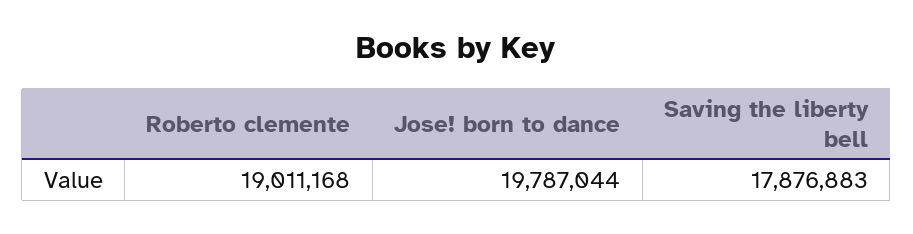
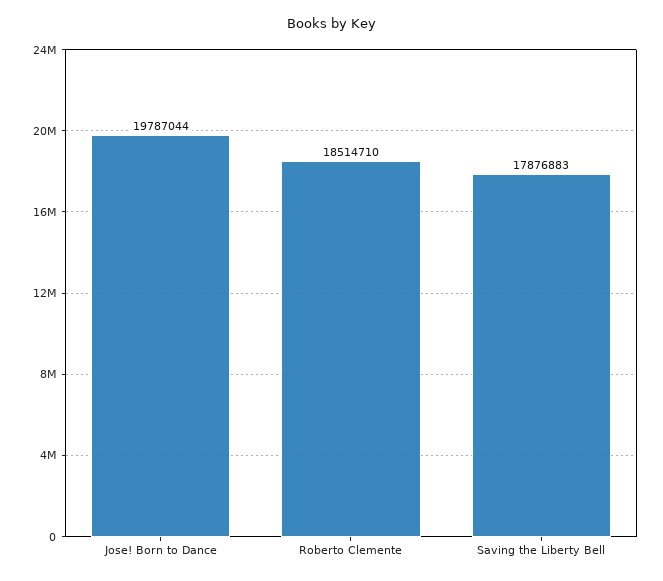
  {
-   "Roberto clemente": 19011168,
+   "Roberto clemente": 18514710,
    "Jose! born to dance": 19787044,
    "Saving the liberty bell": 17876883
  }

